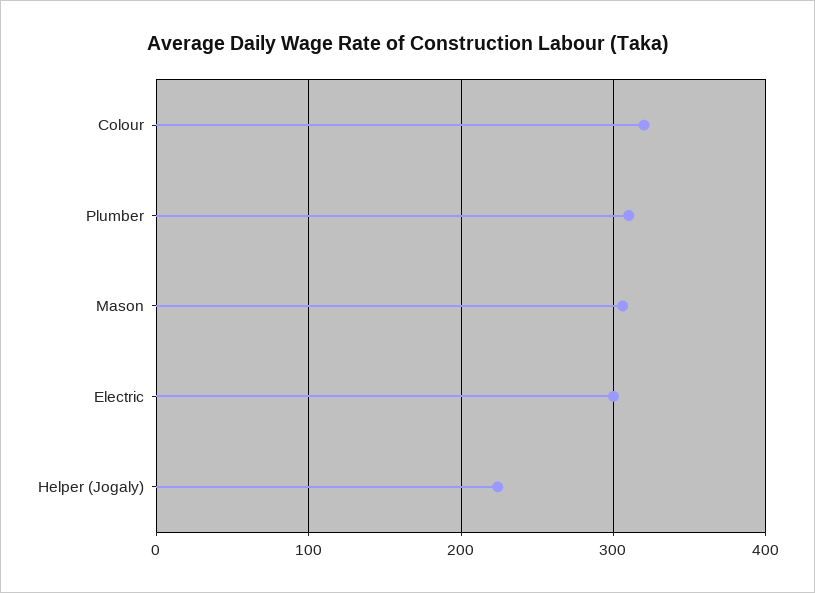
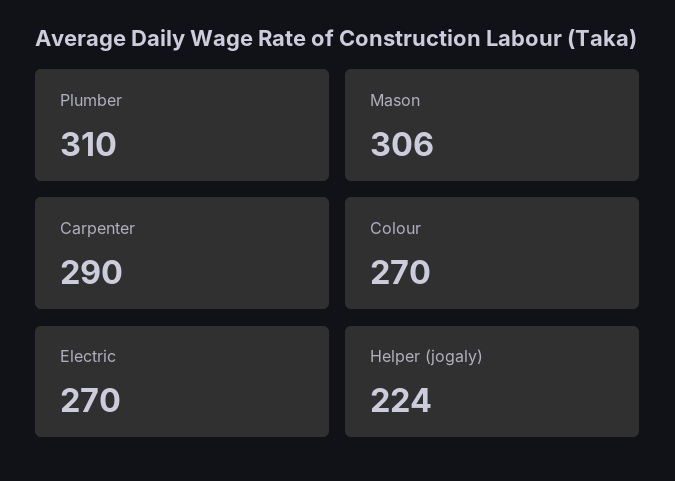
  {
-   "Colour": 320,
+   "Colour": 270,
    "Plumber": 310,
    "Mason": 306,
-   "Electric": 300,
+   "Electric": 270,
-   "Helper (Jogaly)": 224
+   "Helper (Jogaly)": 224,
+   "Carpenter": 290
  }

